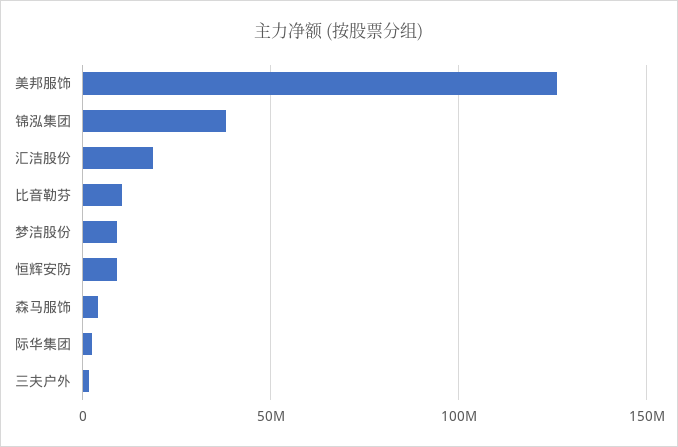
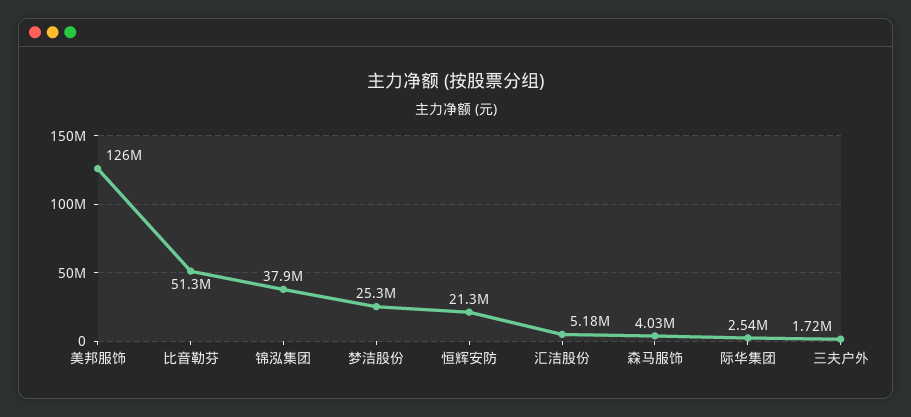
  {
    "美邦服饰": 126000000,
    "锦泓集团": 37900000,
-   "汇洁股份": 20000000,
+   "汇洁股份": 5180000,
-   "比音勒芬": 10000000,
+   "比音勒芬": 51300000,
-   "梦洁股份": 10000000,
+   "梦洁股份": 25300000,
-   "恒辉安防": 10000000,
+   "恒辉安防": 21300000,
    "森马服饰": 4030000,
    "际华集团": 2540000,
    "三夫户外": 1720000
  }

